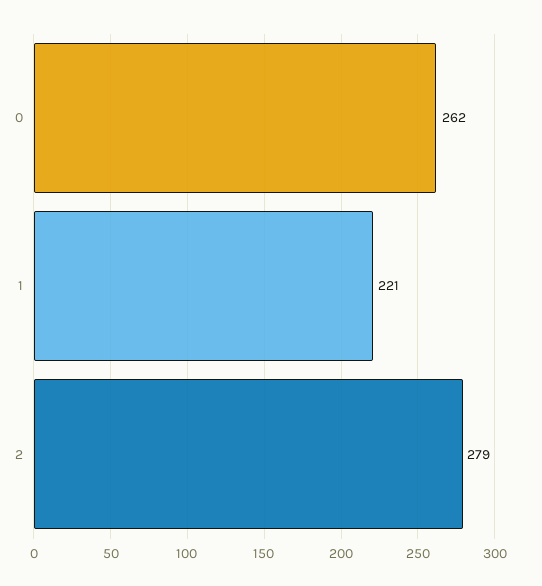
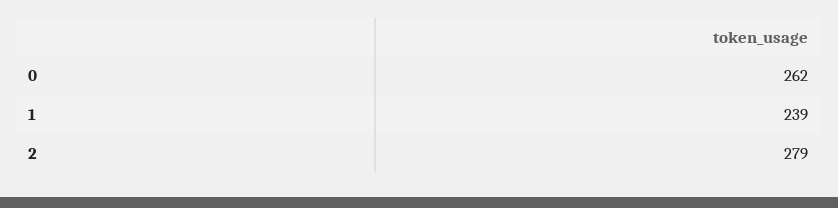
  {
    "0": 262,
-   "1": 221,
+   "1": 239,
    "2": 279
  }

